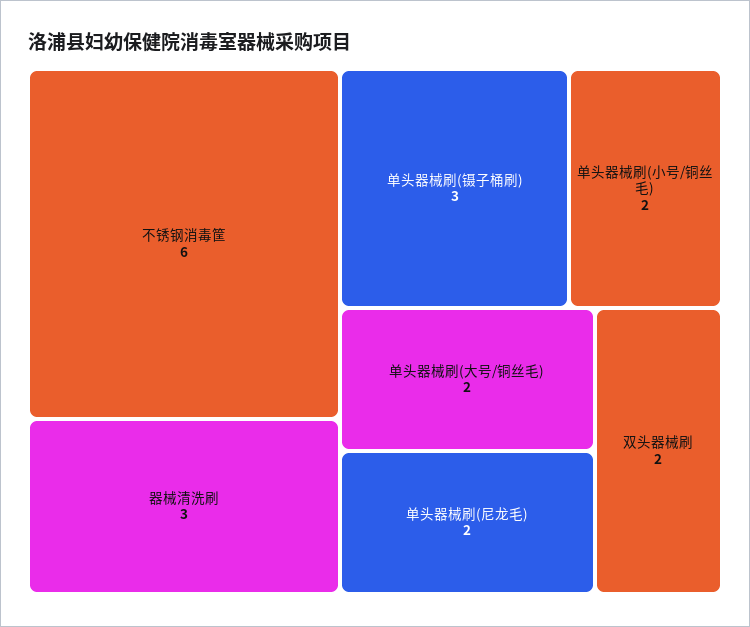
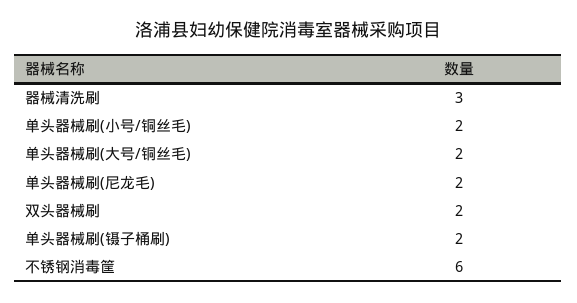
  {
    "不锈钢消毒筐": 6,
    "器械清洗刷": 3,
-   "单头器械刷(镊子桶刷)": 3,
+   "单头器械刷(镊子桶刷)": 2,
    "单头器械刷(小号/铜丝毛)": 2,
    "单头器械刷(大号/铜丝毛)": 2,
    "单头器械刷(尼龙毛)": 2,
    "双头器械刷": 2
  }

